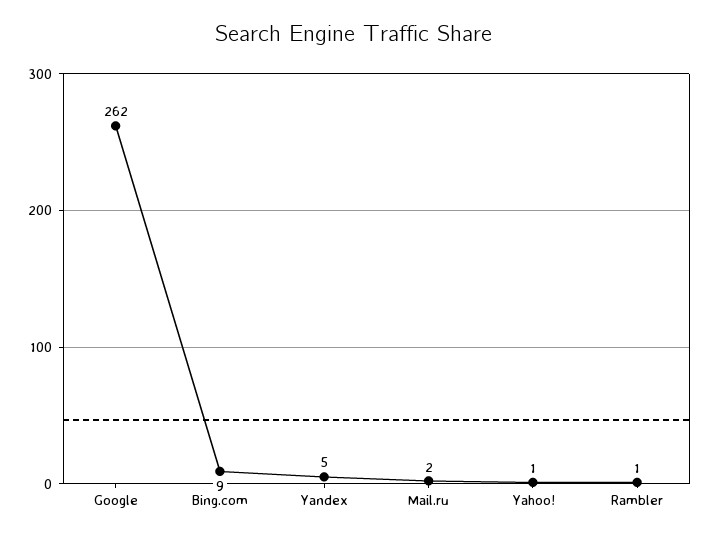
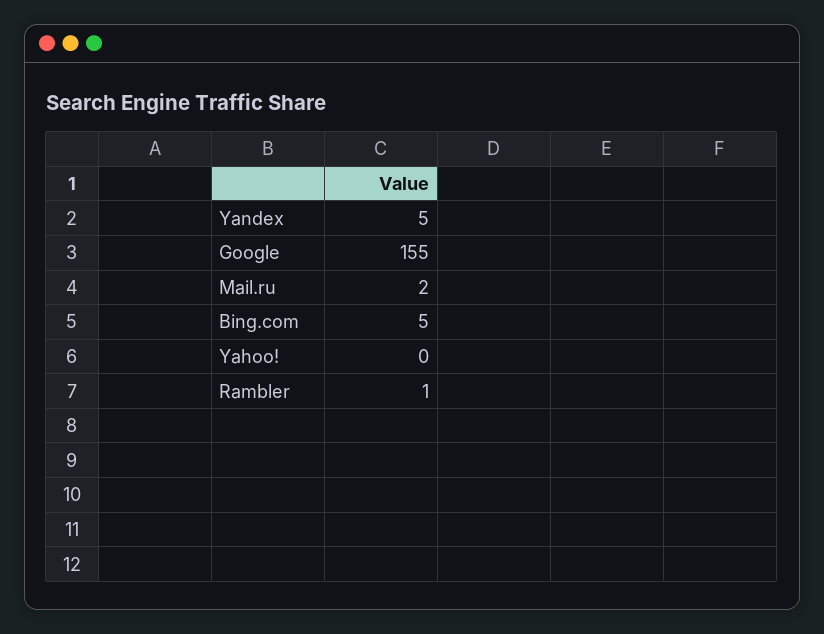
  {
-   "Google": 262,
+   "Google": 155,
-   "Bing.com": 9,
+   "Bing.com": 5,
    "Yandex": 5,
    "Mail.ru": 2,
-   "Yahoo!": 1,
+   "Yahoo!": 0,
    "Rambler": 1
  }

